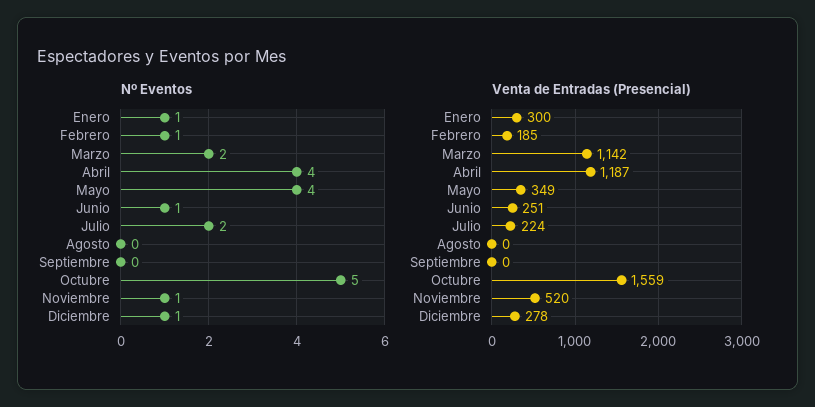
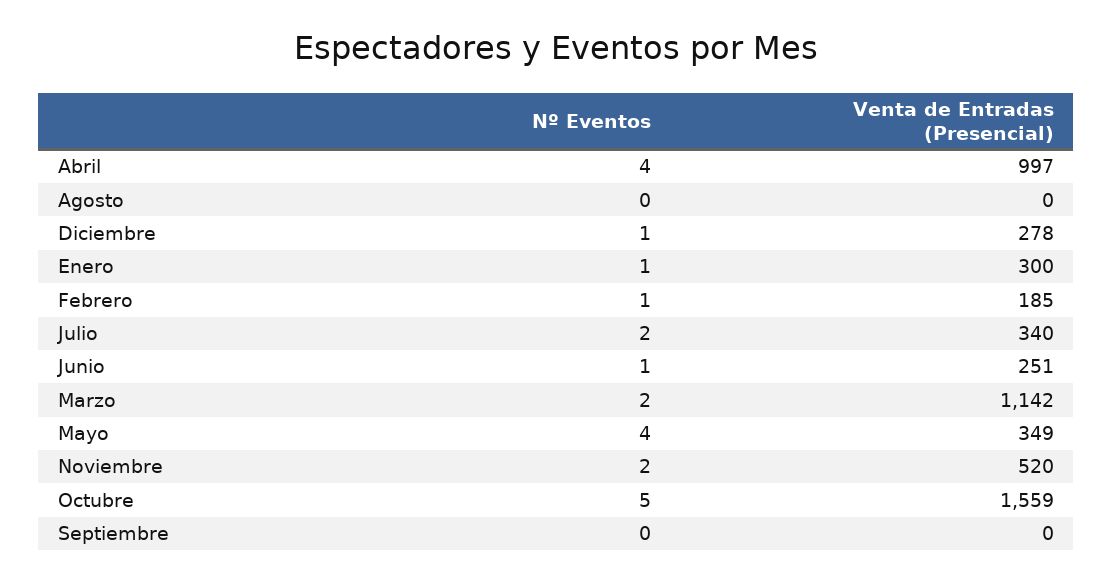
  {
    "Nº Eventos": {
      "Enero": 1,
      "Febrero": 1,
      "Marzo": 2,
      "Abril": 4,
      "Mayo": 4,
      "Junio": 1,
      "Julio": 2,
      "Agosto": 0,
      "Septiembre": 0,
      "Octubre": 5,
-     "Noviembre": 1,
+     "Noviembre": 2,
      "Diciembre": 1
    },
    "Venta de Entradas (Presencial)": {
      "Enero": 300,
      "Febrero": 185,
      "Marzo": 1142,
-     "Abril": 1187,
+     "Abril": 997,
      "Mayo": 349,
      "Junio": 251,
-     "Julio": 224,
+     "Julio": 340,
      "Agosto": 0,
      "Septiembre": 0,
      "Octubre": 1559,
      "Noviembre": 520,
      "Diciembre": 278
    }
  }

